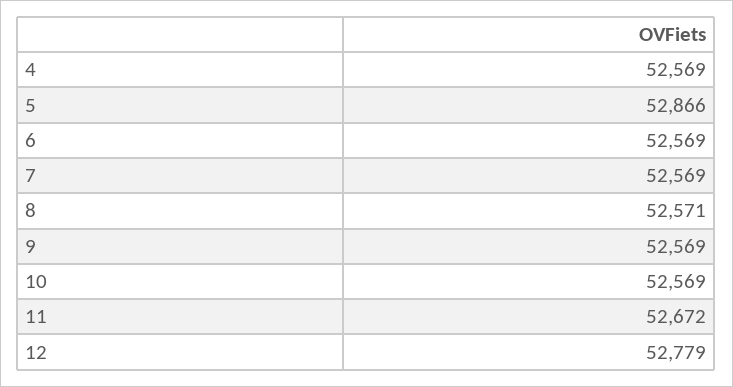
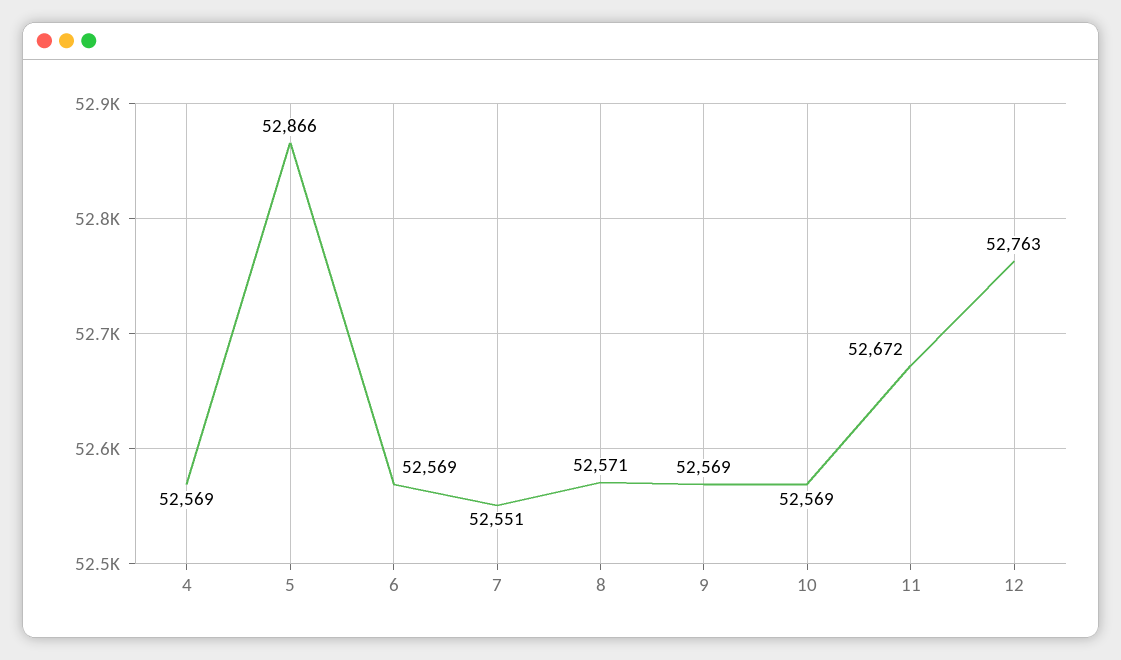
  {
    "4": 52569,
    "5": 52866,
    "6": 52569,
-   "7": 52569,
+   "7": 52551,
    "8": 52571,
    "9": 52569,
    "10": 52569,
    "11": 52672,
-   "12": 52779
+   "12": 52763
  }

